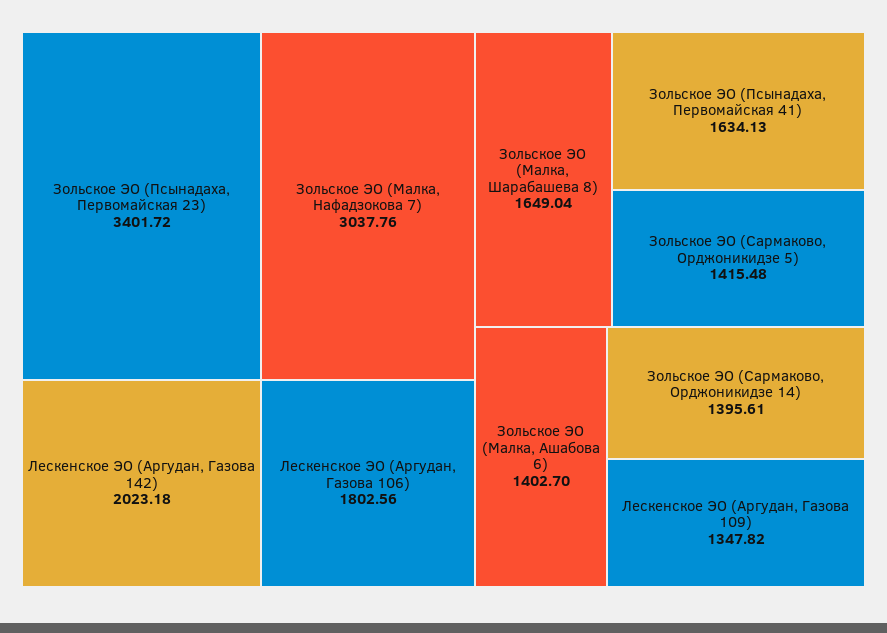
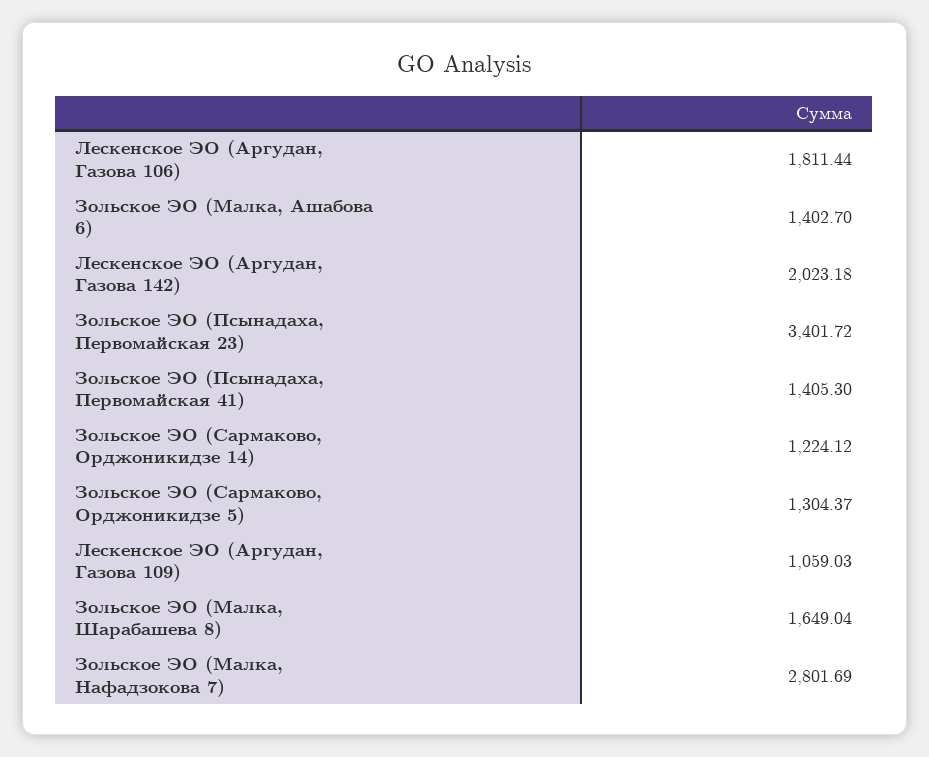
  {
    "Зольское ЭО (Псынадаха, Первомайская 23)": 3401.72,
-   "Зольское ЭО (Малка, Нафадзокова 7)": 3037.76,
+   "Зольское ЭО (Малка, Нафадзокова 7)": 2801.69,
    "Лескенское ЭО (Аргудан, Газова 142)": 2023.18,
-   "Лескенское ЭО (Аргудан, Газова 106)": 1802.56,
+   "Лескенское ЭО (Аргудан, Газова 106)": 1811.44,
    "Зольское ЭО (Малка, Шарабашева 8)": 1649.04,
-   "Зольское ЭО (Псынадаха, Первомайская 41)": 1634.13,
+   "Зольское ЭО (Псынадаха, Первомайская 41)": 1405.3,
-   "Зольское ЭО (Сармаково, Орджоникидзе 5)": 1415.48,
+   "Зольское ЭО (Сармаково, Орджоникидзе 5)": 1304.37,
    "Зольское ЭО (Малка, Ашабова 6)": 1402.7,
-   "Зольское ЭО (Сармаково, Орджоникидзе 14)": 1395.61,
+   "Зольское ЭО (Сармаково, Орджоникидзе 14)": 1224.12,
-   "Лескенское ЭО (Аргудан, Газова 109)": 1347.82
+   "Лескенское ЭО (Аргудан, Газова 109)": 1059.03
  }

